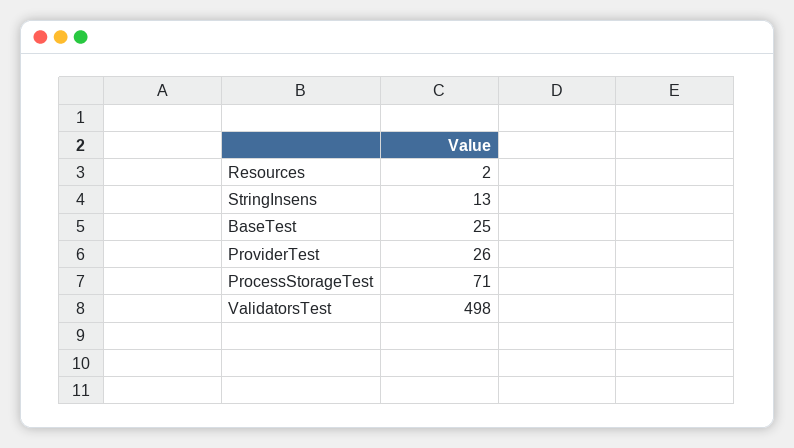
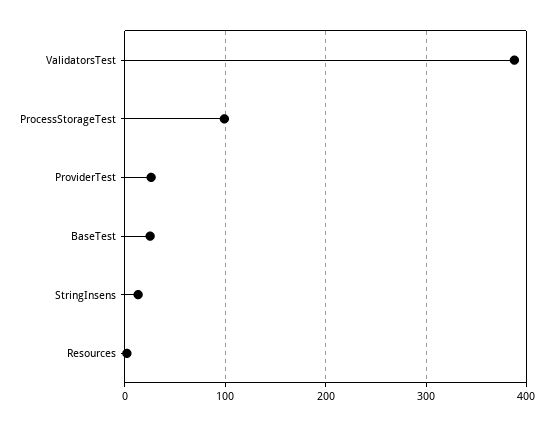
  {
    "Resources": 2,
    "StringInsens": 13,
    "BaseTest": 25,
    "ProviderTest": 26,
-   "ProcessStorageTest": 71,
+   "ProcessStorageTest": 100,
-   "ValidatorsTest": 498
+   "ValidatorsTest": 390
  }

